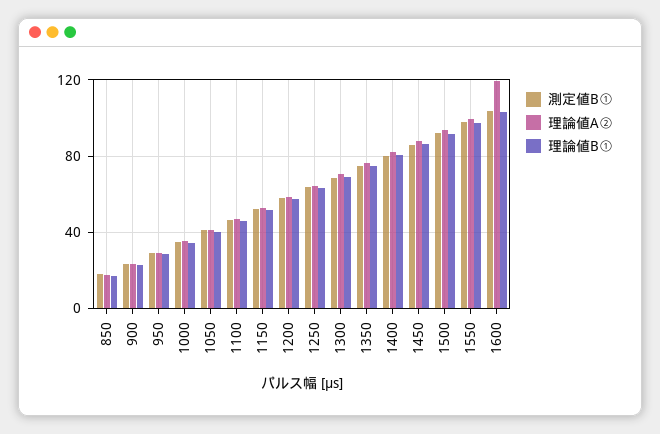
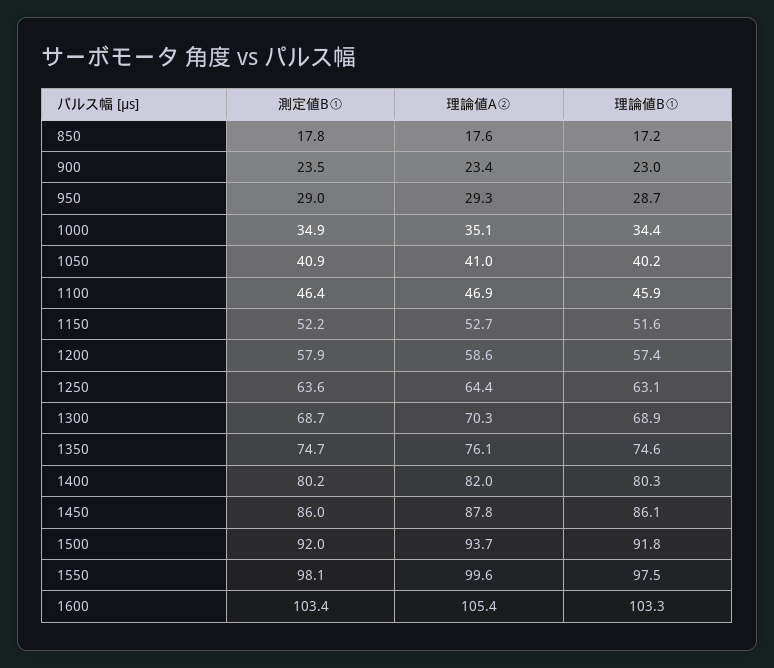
  {
    "測定値B①": {
      "850": 17.8,
      "900": 23.5,
      "950": 29,
      "1000": 34.9,
      "1050": 40.9,
      "1100": 46.4,
      "1150": 52.2,
      "1200": 57.9,
      "1250": 63.6,
      "1300": 68.7,
      "1350": 74.7,
      "1400": 80.2,
      "1450": 86,
      "1500": 92,
      "1550": 98.1,
      "1600": 103.4
    },
    "理論値A②": {
      "850": 17.6,
      "900": 23.4,
      "950": 29.3,
      "1000": 35.1,
      "1050": 41,
      "1100": 46.9,
      "1150": 52.7,
      "1200": 58.6,
      "1250": 64.4,
      "1300": 70.3,
      "1350": 76.1,
      "1400": 82,
      "1450": 87.8,
      "1500": 93.7,
      "1550": 99.6,
-     "1600": 120
+     "1600": 105.4
    },
    "理論値B①": {
      "850": 17.2,
      "900": 23,
      "950": 28.7,
      "1000": 34.4,
      "1050": 40.2,
      "1100": 45.9,
      "1150": 51.6,
      "1200": 57.4,
      "1250": 63.1,
      "1300": 68.9,
      "1350": 74.6,
      "1400": 80.3,
      "1450": 86.1,
      "1500": 91.8,
      "1550": 97.5,
      "1600": 103.3
    }
  }

